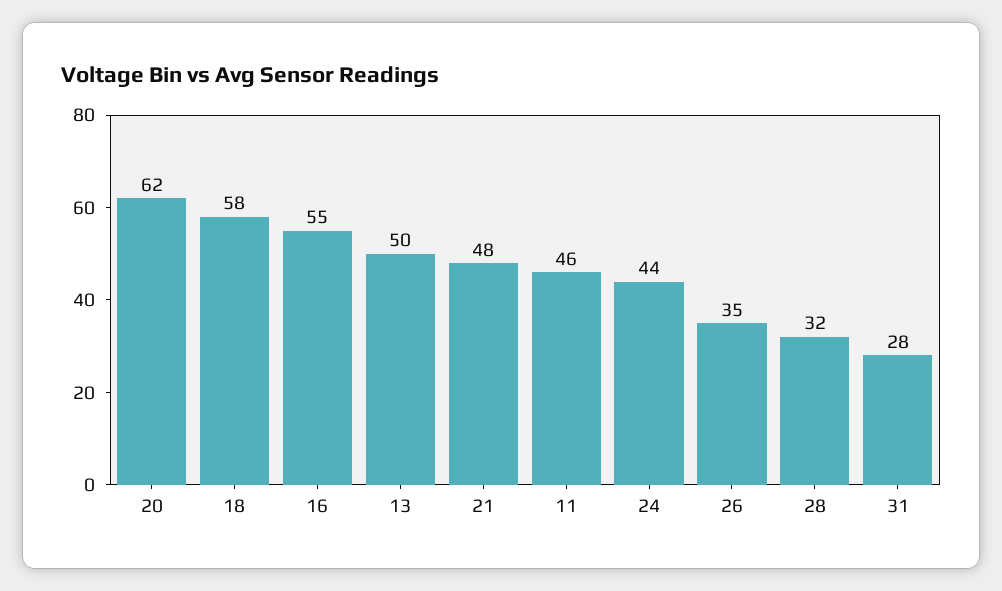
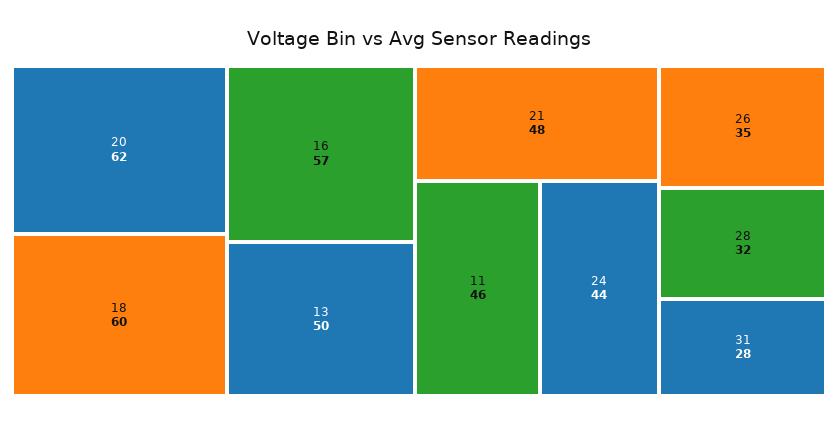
  {
    "20": 62,
-   "18": 58,
+   "18": 60,
-   "16": 55,
+   "16": 57,
    "13": 50,
    "21": 48,
    "11": 46,
    "24": 44,
    "26": 35,
    "28": 32,
    "31": 28
  }

